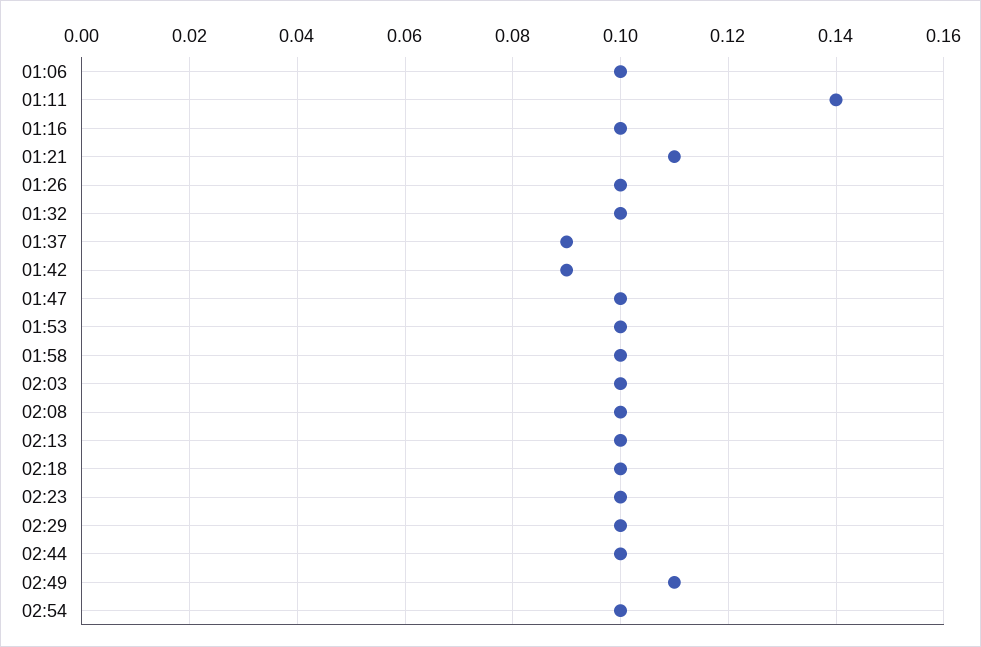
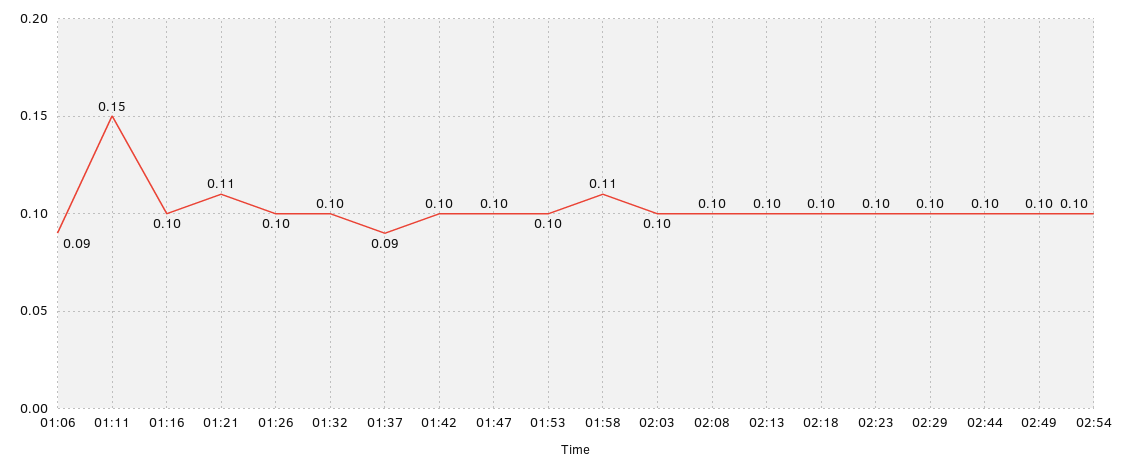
  {
-   "01:06": 0.1,
+   "01:06": 0.09,
-   "01:11": 0.14,
+   "01:11": 0.15,
    "01:16": 0.1,
    "01:21": 0.11,
    "01:26": 0.1,
    "01:32": 0.1,
    "01:37": 0.09,
-   "01:42": 0.09,
+   "01:42": 0.1,
    "01:47": 0.1,
    "01:53": 0.1,
-   "01:58": 0.1,
+   "01:58": 0.11,
    "02:03": 0.1,
    "02:08": 0.1,
    "02:13": 0.1,
    "02:18": 0.1,
    "02:23": 0.1,
    "02:29": 0.1,
    "02:44": 0.1,
-   "02:49": 0.11,
+   "02:49": 0.1,
    "02:54": 0.1
  }

